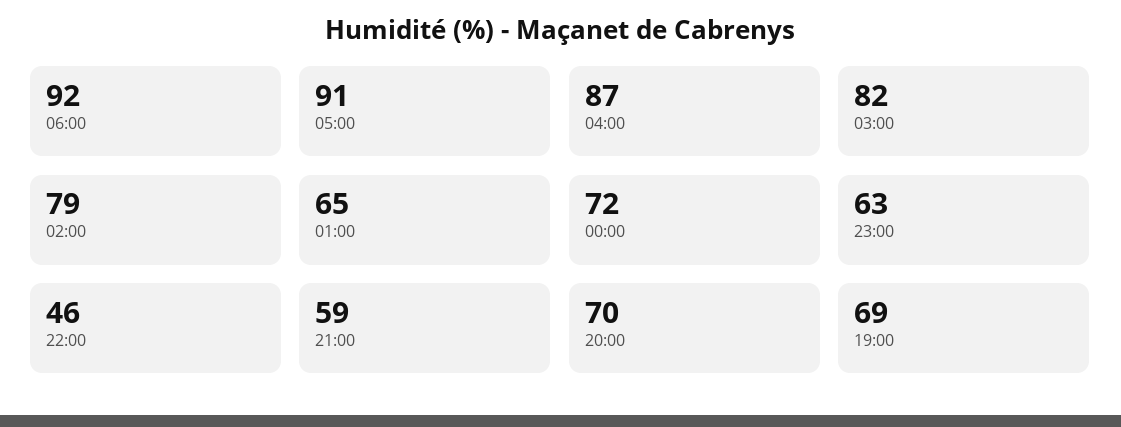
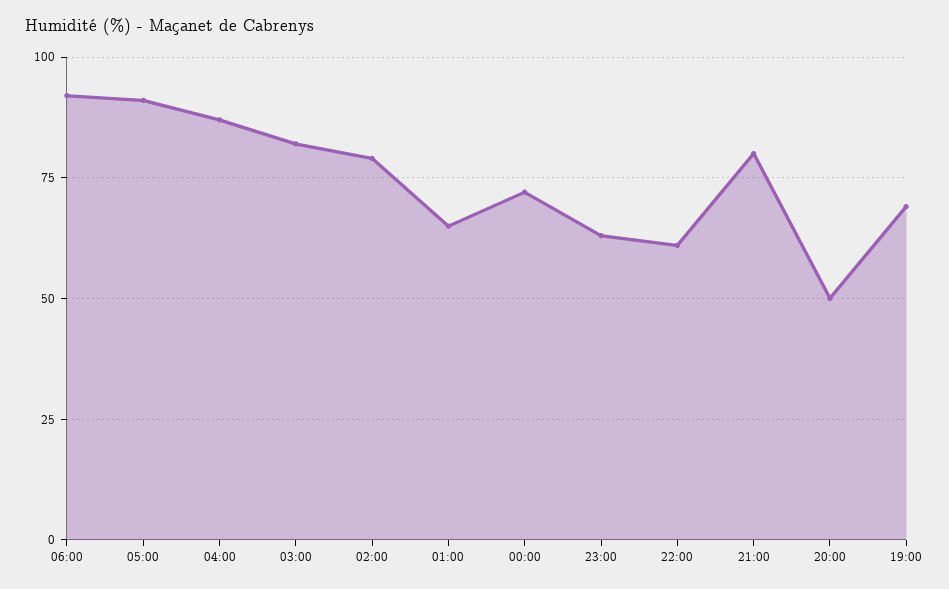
  {
    "06:00": 92,
    "05:00": 91,
    "04:00": 87,
    "03:00": 82,
    "02:00": 79,
    "01:00": 65,
    "00:00": 72,
    "23:00": 63,
-   "22:00": 46,
+   "22:00": 60,
-   "21:00": 59,
+   "21:00": 80,
-   "20:00": 70,
+   "20:00": 50,
    "19:00": 69
  }

